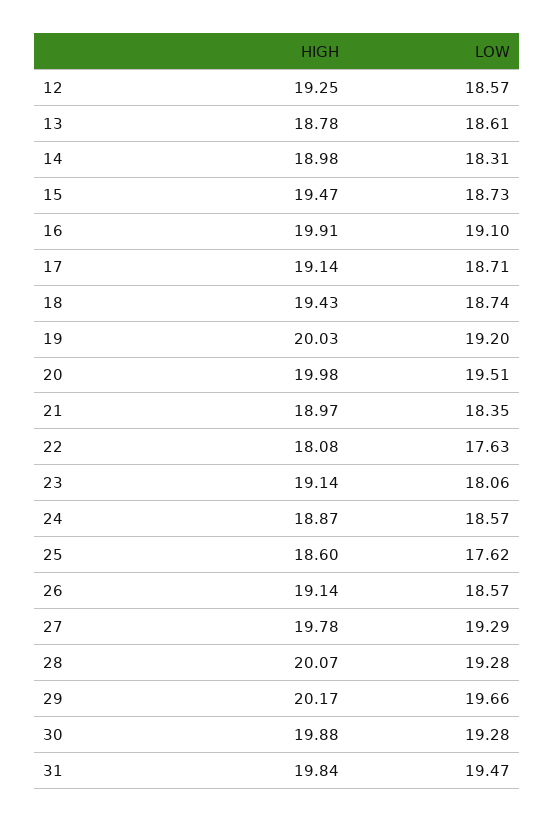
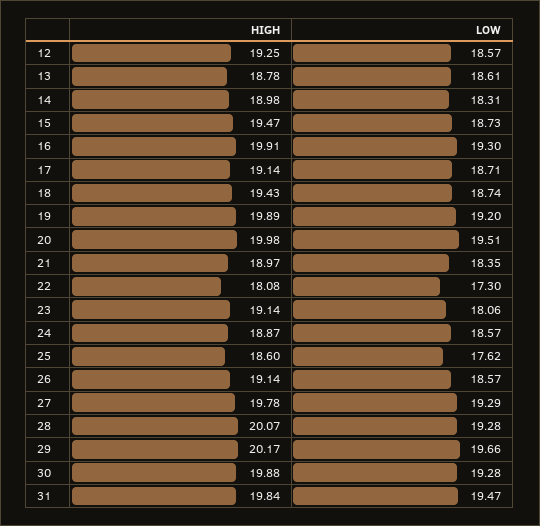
  {
    "HIGH": {
      "12": 19.25,
      "13": 18.78,
      "14": 18.98,
      "15": 19.47,
      "16": 19.91,
      "17": 19.14,
      "18": 19.43,
-     "19": 20.03,
+     "19": 19.89,
      "20": 19.98,
      "21": 18.97,
      "22": 18.08,
      "23": 19.14,
      "24": 18.87,
      "25": 18.6,
      "26": 19.14,
      "27": 19.78,
      "28": 20.07,
      "29": 20.17,
      "30": 19.88,
      "31": 19.84
    },
    "LOW": {
      "12": 18.57,
      "13": 18.61,
      "14": 18.31,
      "15": 18.73,
-     "16": 19.1,
+     "16": 19.3,
      "17": 18.71,
      "18": 18.74,
      "19": 19.2,
      "20": 19.51,
      "21": 18.35,
-     "22": 17.63,
+     "22": 17.3,
      "23": 18.06,
      "24": 18.57,
      "25": 17.62,
      "26": 18.57,
      "27": 19.29,
      "28": 19.28,
      "29": 19.66,
      "30": 19.28,
      "31": 19.47
    }
  }

